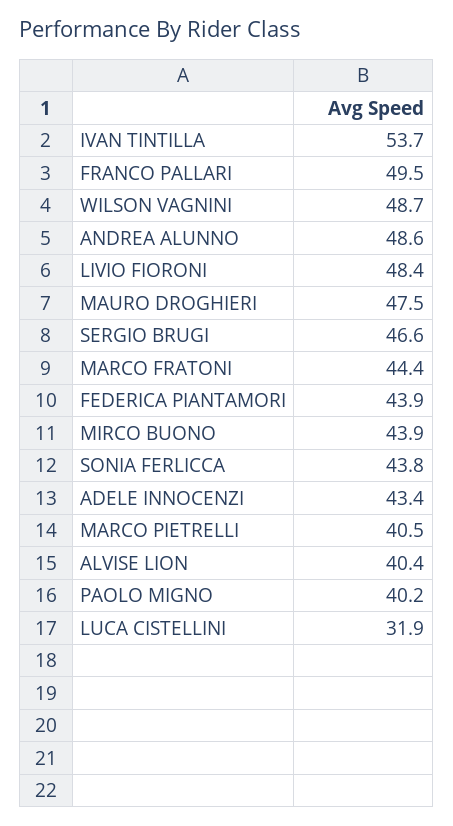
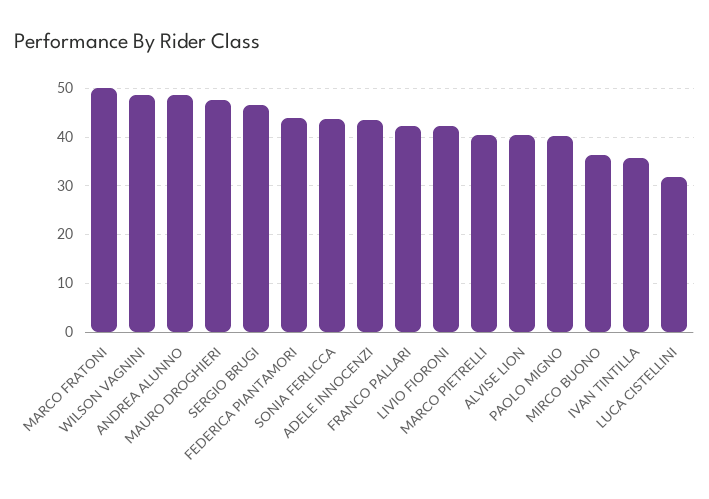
  {
-   "IVAN TINTILLA": 53.7,
+   "IVAN TINTILLA": 36,
-   "FRANCO PALLARI": 49.5,
+   "FRANCO PALLARI": 42,
    "WILSON VAGNINI": 48.7,
    "ANDREA ALUNNO": 48.6,
-   "LIVIO FIORONI": 48.4,
+   "LIVIO FIORONI": 42,
    "MAURO DROGHIERI": 47.5,
    "SERGIO BRUGI": 46.6,
-   "MARCO FRATONI": 44.4,
+   "MARCO FRATONI": 50,
    "FEDERICA PIANTAMORI": 43.9,
-   "MIRCO BUONO": 43.9,
+   "MIRCO BUONO": 36,
    "SONIA FERLICCA": 43.8,
    "ADELE INNOCENZI": 43.4,
    "MARCO PIETRELLI": 40.5,
    "ALVISE LION": 40.4,
    "PAOLO MIGNO": 40.2,
    "LUCA CISTELLINI": 31.9
  }

